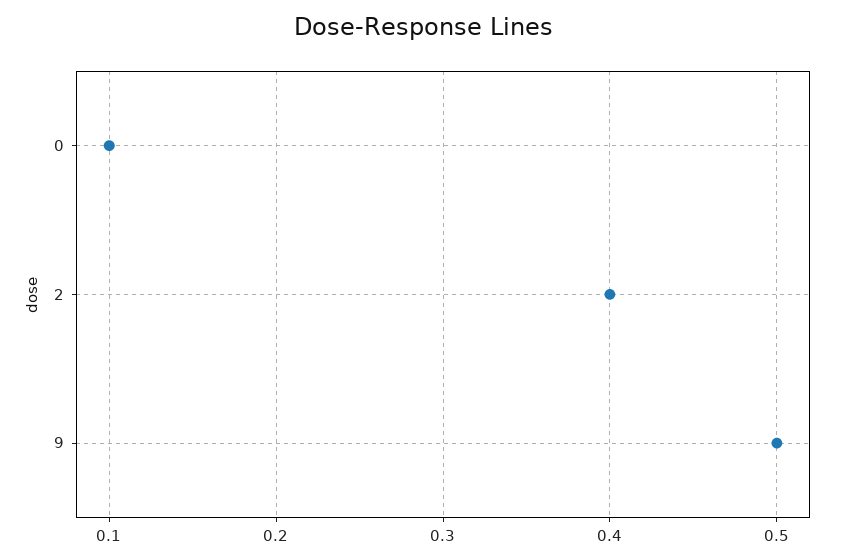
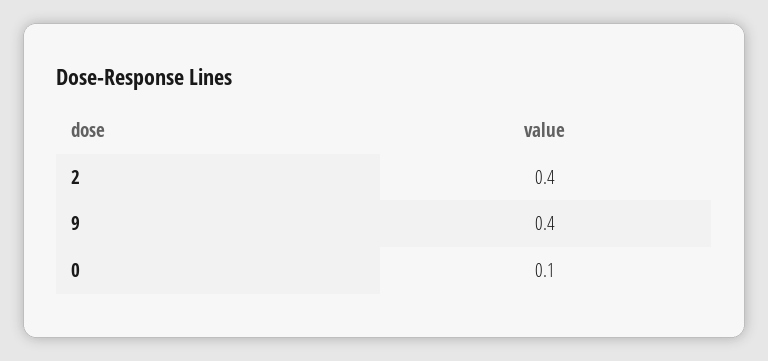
  {
    "0": 0.1,
    "2": 0.4,
-   "9": 0.5
+   "9": 0.4
  }

